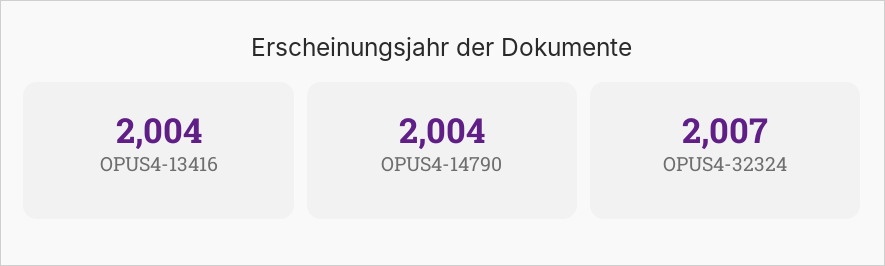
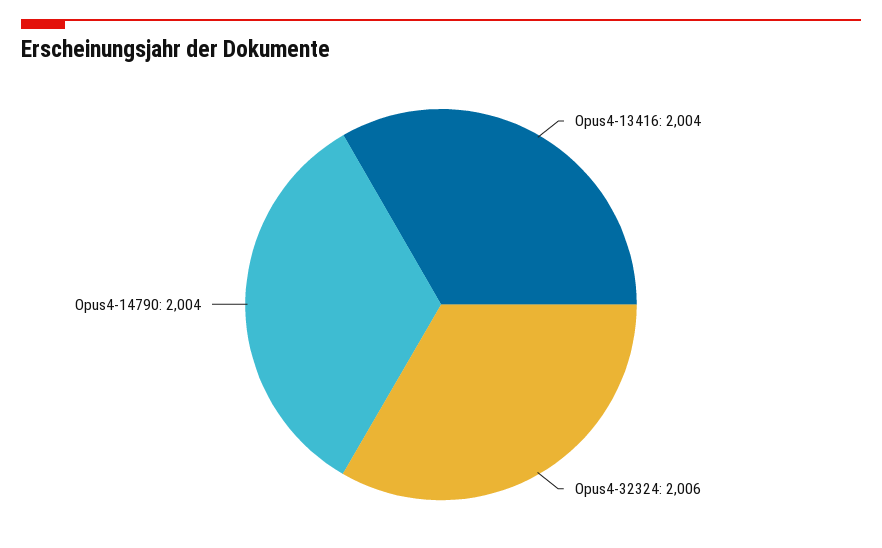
  {
    "OPUS4-13416": 2004,
    "OPUS4-14790": 2004,
-   "OPUS4-32324": 2007
+   "OPUS4-32324": 2006
  }

